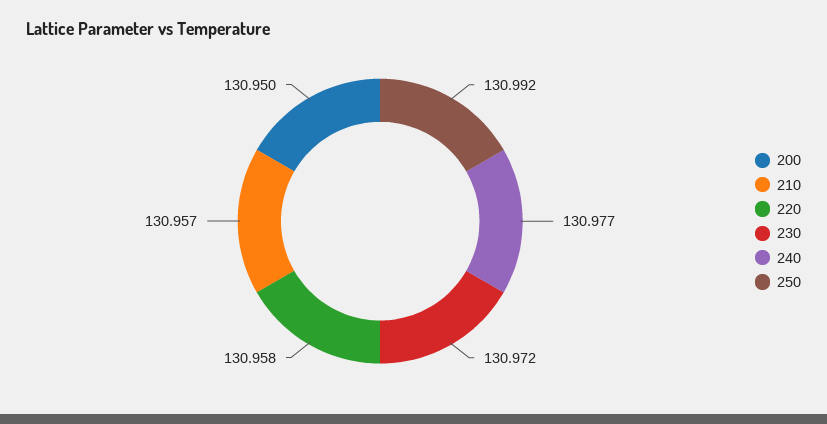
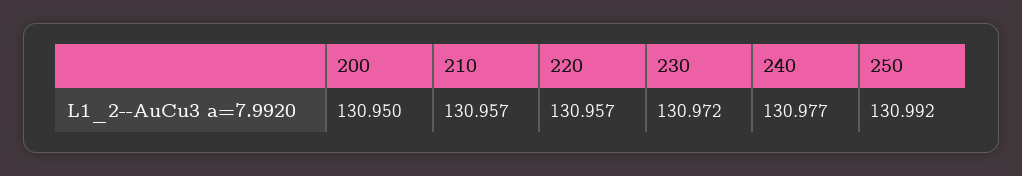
  {
    "200": 130.95,
    "210": 130.957,
-   "220": 130.958,
+   "220": 130.957,
    "230": 130.972,
    "240": 130.977,
    "250": 130.992
  }

